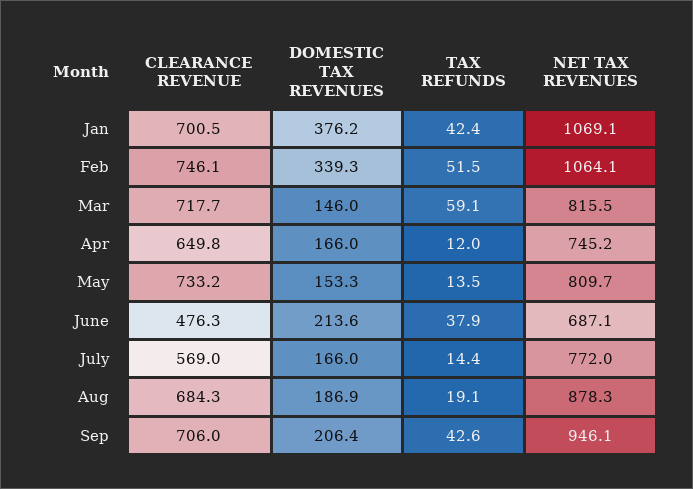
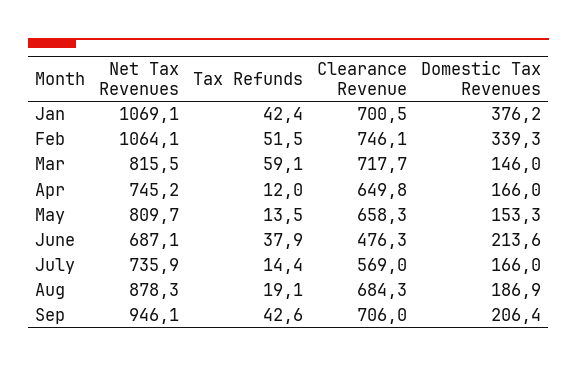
  {
    "CLEARANCE REVENUE": {
      "Jan": 700.5,
      "Feb": 746.1,
      "Mar": 717.7,
      "Apr": 649.8,
-     "May": 733.2,
+     "May": 658.3,
      "June": 476.3,
      "July": 569,
      "Aug": 684.3,
      "Sep": 706
    },
    "DOMESTIC TAX REVENUES": {
      "Jan": 376.2,
      "Feb": 339.3,
      "Mar": 146,
      "Apr": 166,
      "May": 153.3,
      "June": 213.6,
      "July": 166,
      "Aug": 186.9,
      "Sep": 206.4
    },
    "TAX REFUNDS": {
      "Jan": 42.4,
      "Feb": 51.5,
      "Mar": 59.1,
      "Apr": 12,
      "May": 13.5,
      "June": 37.9,
      "July": 14.4,
      "Aug": 19.1,
      "Sep": 42.6
    },
    "NET TAX REVENUES": {
      "Jan": 1069.1,
      "Feb": 1064.1,
      "Mar": 815.5,
      "Apr": 745.2,
      "May": 809.7,
      "June": 687.1,
-     "July": 772,
+     "July": 735.9,
      "Aug": 878.3,
      "Sep": 946.1
    }
  }

